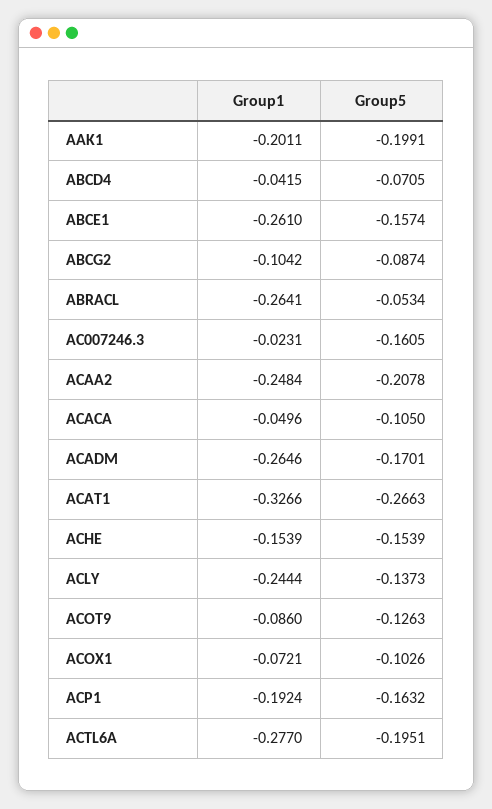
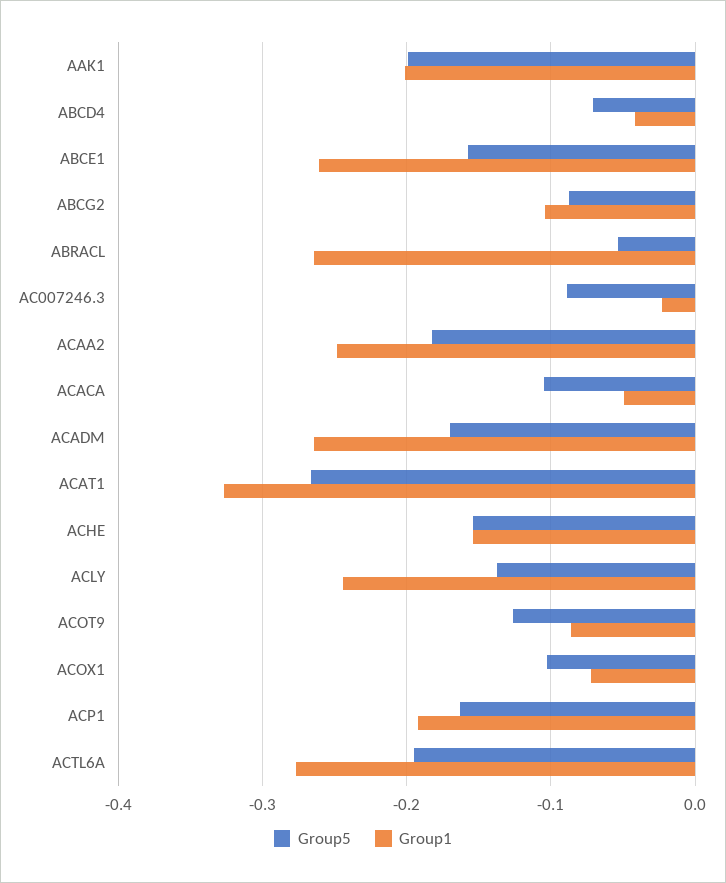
  {
    "Group1": {
      "AAK1": -0.2011,
      "ABCD4": -0.0415,
      "ABCE1": -0.261,
      "ABCG2": -0.1042,
      "ABRACL": -0.2641,
      "AC007246.3": -0.0231,
      "ACAA2": -0.2484,
      "ACACA": -0.0496,
      "ACADM": -0.2646,
      "ACAT1": -0.3266,
      "ACHE": -0.1539,
      "ACLY": -0.2444,
      "ACOT9": -0.086,
      "ACOX1": -0.0721,
      "ACP1": -0.1924,
      "ACTL6A": -0.277
    },
    "Group5": {
      "AAK1": -0.1991,
      "ABCD4": -0.0705,
      "ABCE1": -0.1574,
      "ABCG2": -0.0874,
      "ABRACL": -0.0534,
-     "AC007246.3": -0.1605,
+     "AC007246.3": -0.09,
-     "ACAA2": -0.2078,
+     "ACAA2": -0.18,
      "ACACA": -0.105,
      "ACADM": -0.1701,
      "ACAT1": -0.2663,
      "ACHE": -0.1539,
      "ACLY": -0.1373,
      "ACOT9": -0.1263,
      "ACOX1": -0.1026,
      "ACP1": -0.1632,
      "ACTL6A": -0.1951
    }
  }

